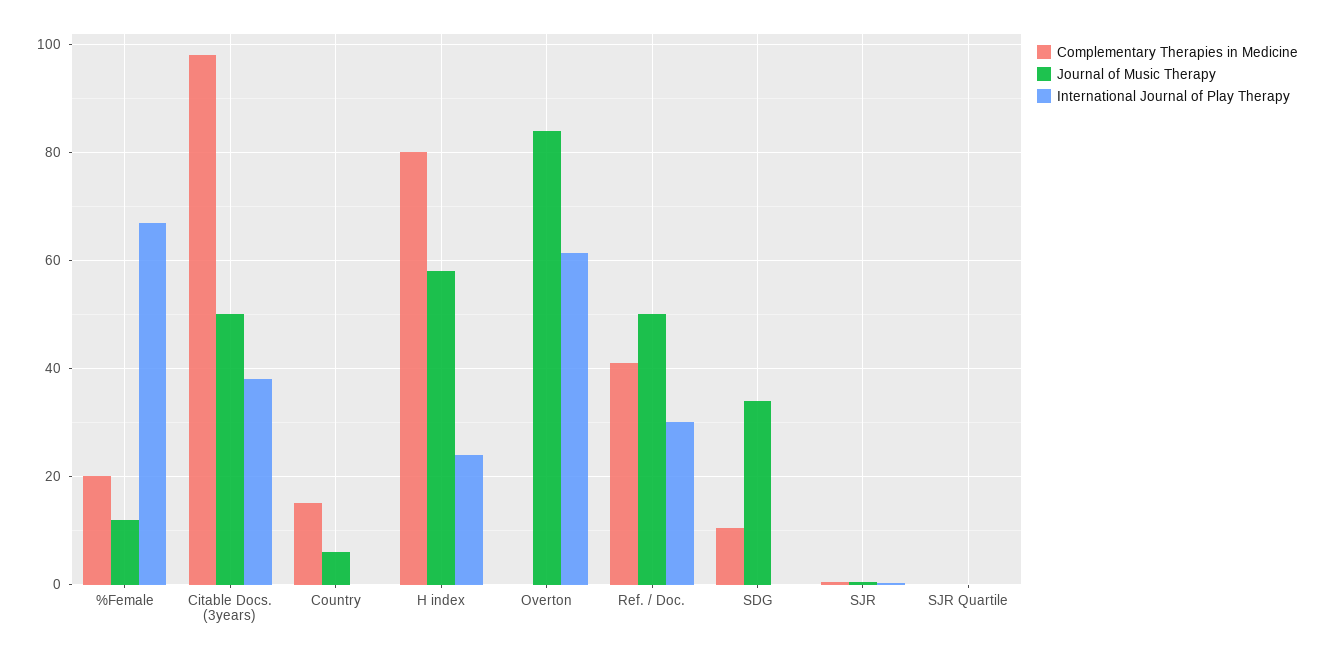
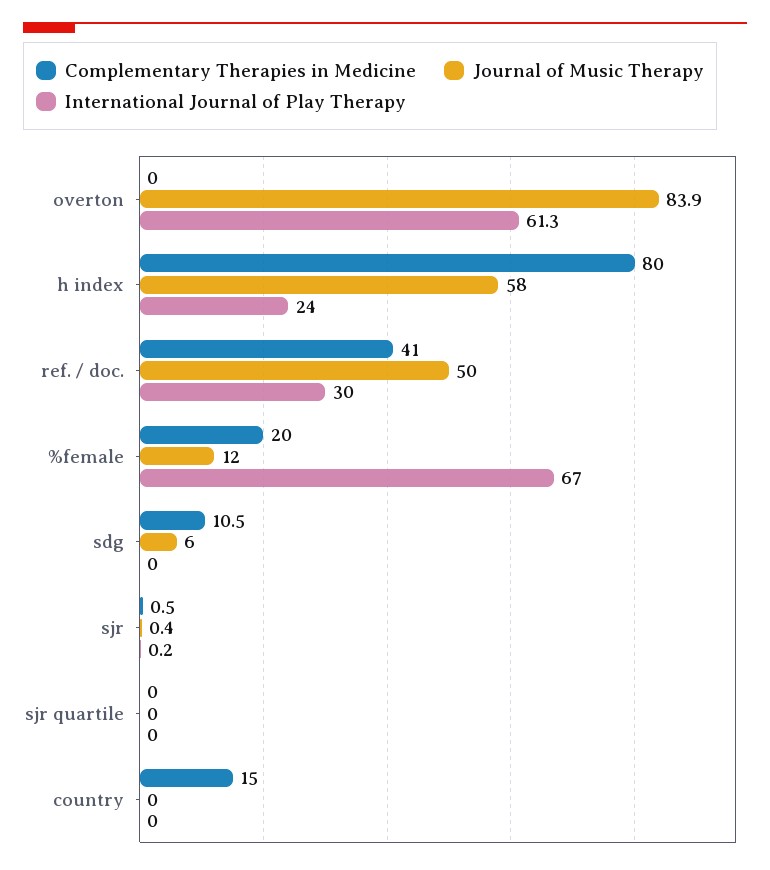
  {
    "Complementary Therapies in Medicine": {
      "%Female": 20,
-     "Citable Docs. (3years)": 98,
      "Country": 15,
      "H index": 80,
      "Overton": 0,
      "Ref. / Doc.": 41,
      "SDG": 10.5,
      "SJR": 0.5,
      "SJR Quartile": 0
    },
    "Journal of Music Therapy": {
      "%Female": 12,
-     "Citable Docs. (3years)": 50,
-     "Country": 6,
+     "Country": 0,
      "H index": 58,
      "Overton": 83.9,
      "Ref. / Doc.": 50,
-     "SDG": 34,
+     "SDG": 6,
      "SJR": 0.4,
      "SJR Quartile": 0
    },
    "International Journal of Play Therapy": {
      "%Female": 67,
-     "Citable Docs. (3years)": 38,
      "Country": 0,
      "H index": 24,
      "Overton": 61.3,
      "Ref. / Doc.": 30,
      "SDG": 0,
      "SJR": 0.2,
      "SJR Quartile": 0
    }
  }

